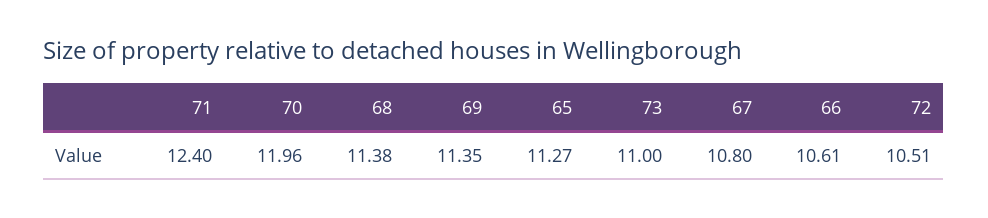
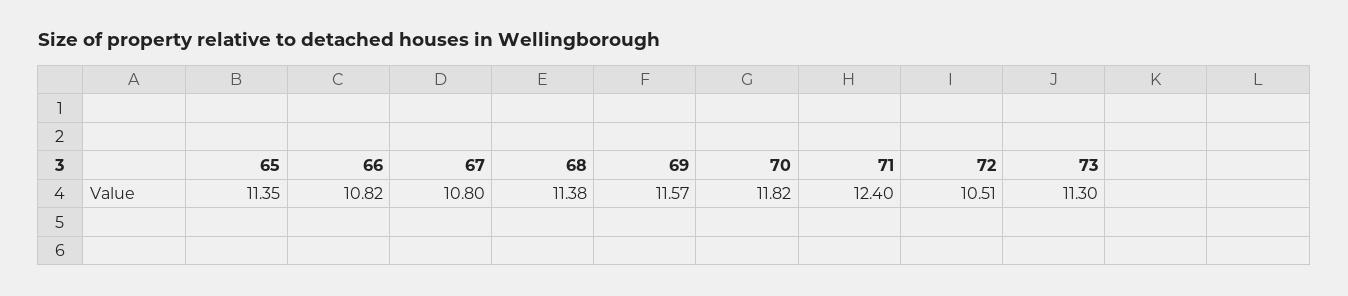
  {
    "71": 12.4,
-   "70": 11.96,
+   "70": 11.82,
    "68": 11.38,
-   "69": 11.35,
+   "69": 11.57,
-   "65": 11.27,
+   "65": 11.35,
-   "73": 11,
+   "73": 11.3,
    "67": 10.8,
-   "66": 10.61,
+   "66": 10.82,
    "72": 10.51
  }

